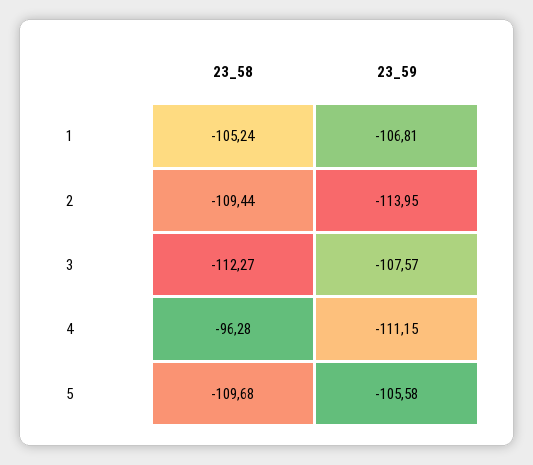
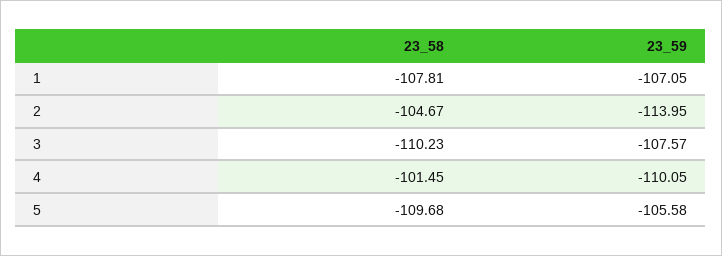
  {
    "23_58": {
-     "1": -105.24,
+     "1": -107.81,
-     "2": -109.44,
+     "2": -104.67,
-     "3": -112.27,
+     "3": -110.23,
-     "4": -96.28,
+     "4": -101.45,
      "5": -109.68
    },
    "23_59": {
-     "1": -106.81,
+     "1": -107.05,
      "2": -113.95,
      "3": -107.57,
-     "4": -111.15,
+     "4": -110.05,
      "5": -105.58
    }
  }

